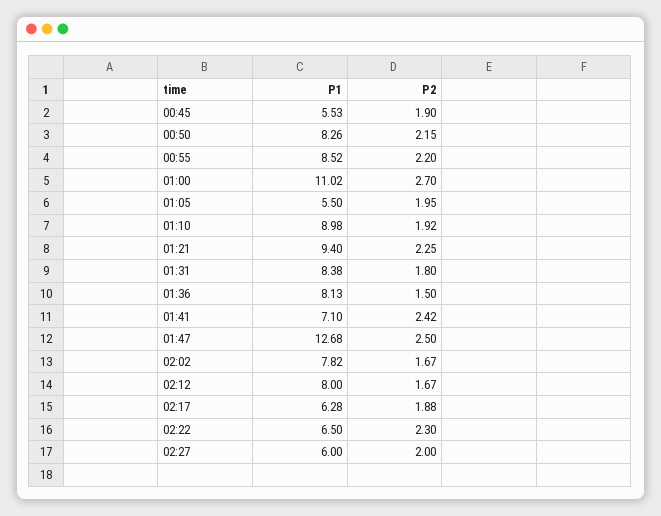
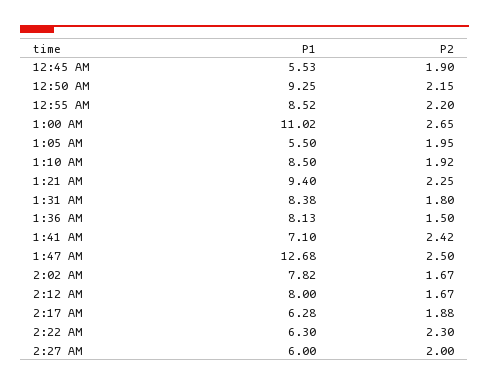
  {
    "P1": {
      "00:45": 5.53,
-     "00:50": 8.26,
+     "00:50": 9.25,
      "00:55": 8.52,
      "01:00": 11.02,
      "01:05": 5.5,
-     "01:10": 8.98,
+     "01:10": 8.5,
      "01:21": 9.4,
      "01:31": 8.38,
      "01:36": 8.13,
      "01:41": 7.1,
      "01:47": 12.68,
      "02:02": 7.82,
      "02:12": 8,
      "02:17": 6.28,
-     "02:22": 6.5,
+     "02:22": 6.3,
      "02:27": 6
    },
    "P2": {
      "00:45": 1.9,
      "00:50": 2.15,
      "00:55": 2.2,
-     "01:00": 2.7,
+     "01:00": 2.65,
      "01:05": 1.95,
      "01:10": 1.92,
      "01:21": 2.25,
      "01:31": 1.8,
      "01:36": 1.5,
      "01:41": 2.42,
      "01:47": 2.5,
      "02:02": 1.67,
      "02:12": 1.67,
      "02:17": 1.88,
      "02:22": 2.3,
      "02:27": 2
    }
  }

